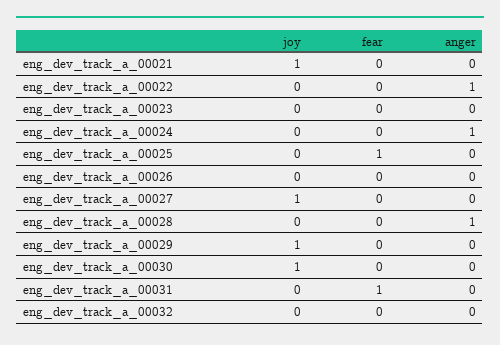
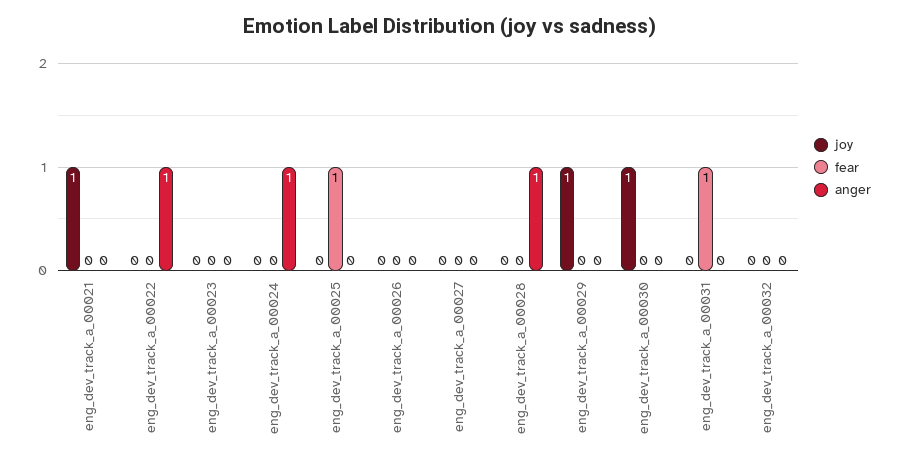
  {
    "joy": {
      "eng_dev_track_a_00021": 1,
      "eng_dev_track_a_00022": 0,
      "eng_dev_track_a_00023": 0,
      "eng_dev_track_a_00024": 0,
      "eng_dev_track_a_00025": 0,
      "eng_dev_track_a_00026": 0,
-     "eng_dev_track_a_00027": 1,
+     "eng_dev_track_a_00027": 0,
      "eng_dev_track_a_00028": 0,
      "eng_dev_track_a_00029": 1,
      "eng_dev_track_a_00030": 1,
      "eng_dev_track_a_00031": 0,
      "eng_dev_track_a_00032": 0
    },
    "fear": {
      "eng_dev_track_a_00021": 0,
      "eng_dev_track_a_00022": 0,
      "eng_dev_track_a_00023": 0,
      "eng_dev_track_a_00024": 0,
      "eng_dev_track_a_00025": 1,
      "eng_dev_track_a_00026": 0,
      "eng_dev_track_a_00027": 0,
      "eng_dev_track_a_00028": 0,
      "eng_dev_track_a_00029": 0,
      "eng_dev_track_a_00030": 0,
      "eng_dev_track_a_00031": 1,
      "eng_dev_track_a_00032": 0
    },
    "anger": {
      "eng_dev_track_a_00021": 0,
      "eng_dev_track_a_00022": 1,
      "eng_dev_track_a_00023": 0,
      "eng_dev_track_a_00024": 1,
      "eng_dev_track_a_00025": 0,
      "eng_dev_track_a_00026": 0,
      "eng_dev_track_a_00027": 0,
      "eng_dev_track_a_00028": 1,
      "eng_dev_track_a_00029": 0,
      "eng_dev_track_a_00030": 0,
      "eng_dev_track_a_00031": 0,
      "eng_dev_track_a_00032": 0
    }
  }

